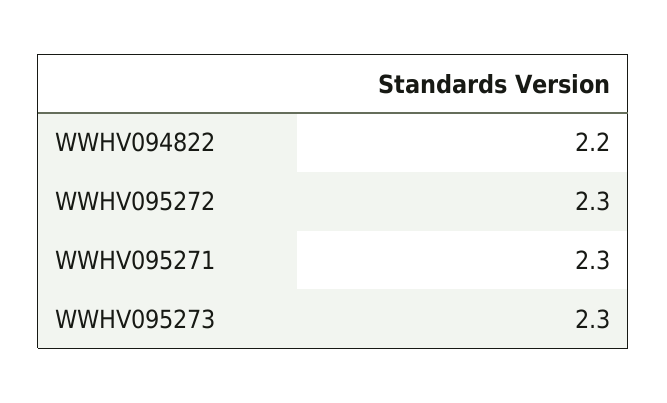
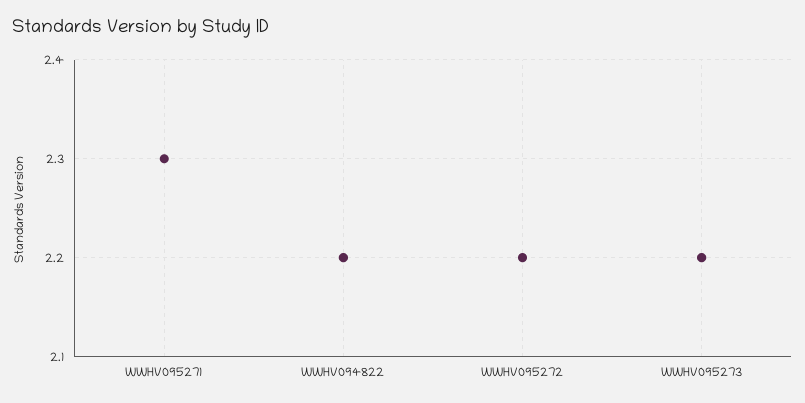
  {
    "WWHV094822": 2.2,
-   "WWHV095272": 2.3,
+   "WWHV095272": 2.2,
    "WWHV095271": 2.3,
-   "WWHV095273": 2.3
+   "WWHV095273": 2.2
  }

